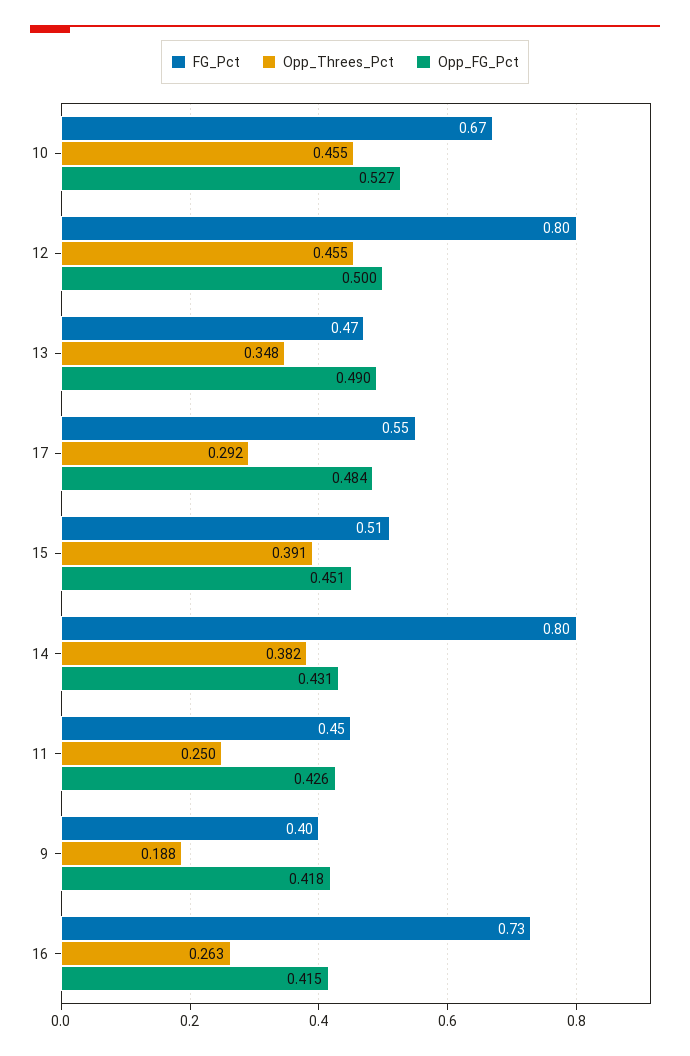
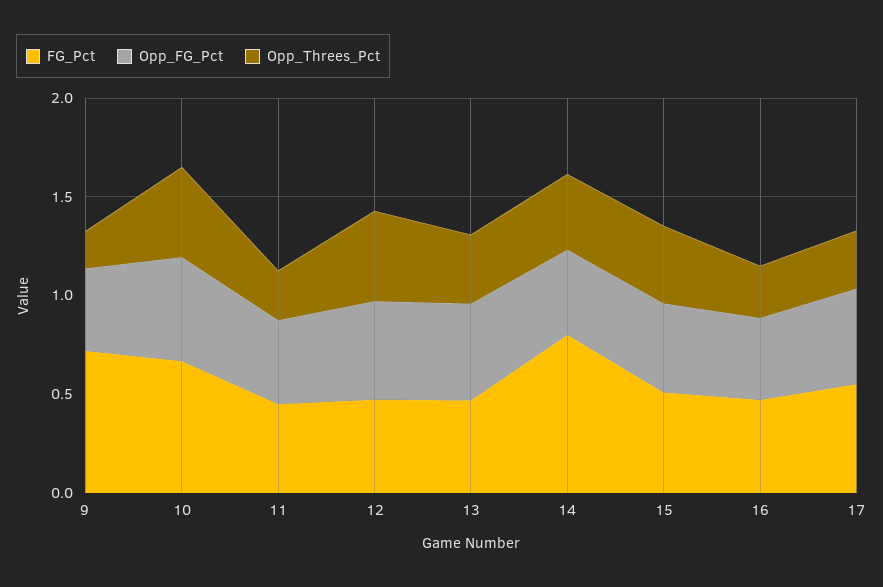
  {
    "FG_Pct": {
      "10": 0.67,
-     "12": 0.8,
+     "12": 0.5,
      "13": 0.47,
      "17": 0.55,
      "15": 0.51,
      "14": 0.8,
      "11": 0.45,
-     "9": 0.4,
+     "9": 0.7,
-     "16": 0.73
+     "16": 0.5
    },
    "Opp_Threes_Pct": {
      "10": 0.455,
      "12": 0.455,
      "13": 0.348,
      "17": 0.292,
      "15": 0.391,
      "14": 0.382,
      "11": 0.25,
      "9": 0.188,
      "16": 0.263
    },
    "Opp_FG_Pct": {
      "10": 0.527,
      "12": 0.5,
      "13": 0.49,
      "17": 0.484,
      "15": 0.451,
      "14": 0.431,
      "11": 0.426,
      "9": 0.418,
      "16": 0.415
    }
  }

